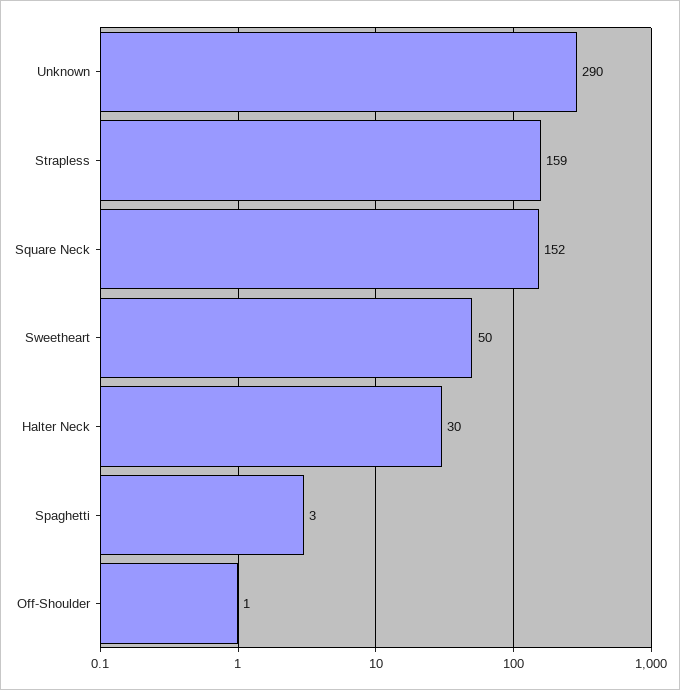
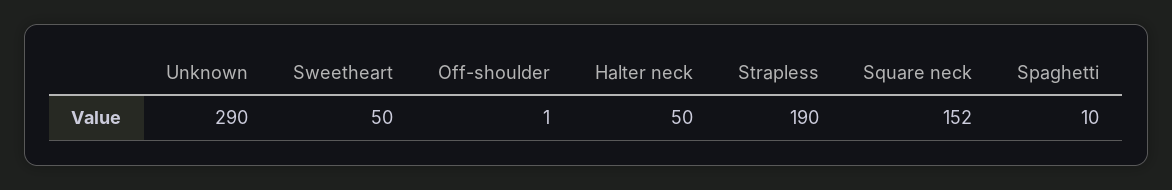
  {
    "Unknown": 290,
-   "Strapless": 159,
+   "Strapless": 190,
    "Square Neck": 152,
    "Sweetheart": 50,
-   "Halter Neck": 30,
+   "Halter Neck": 50,
-   "Spaghetti": 3,
+   "Spaghetti": 10,
    "Off-Shoulder": 1
  }

